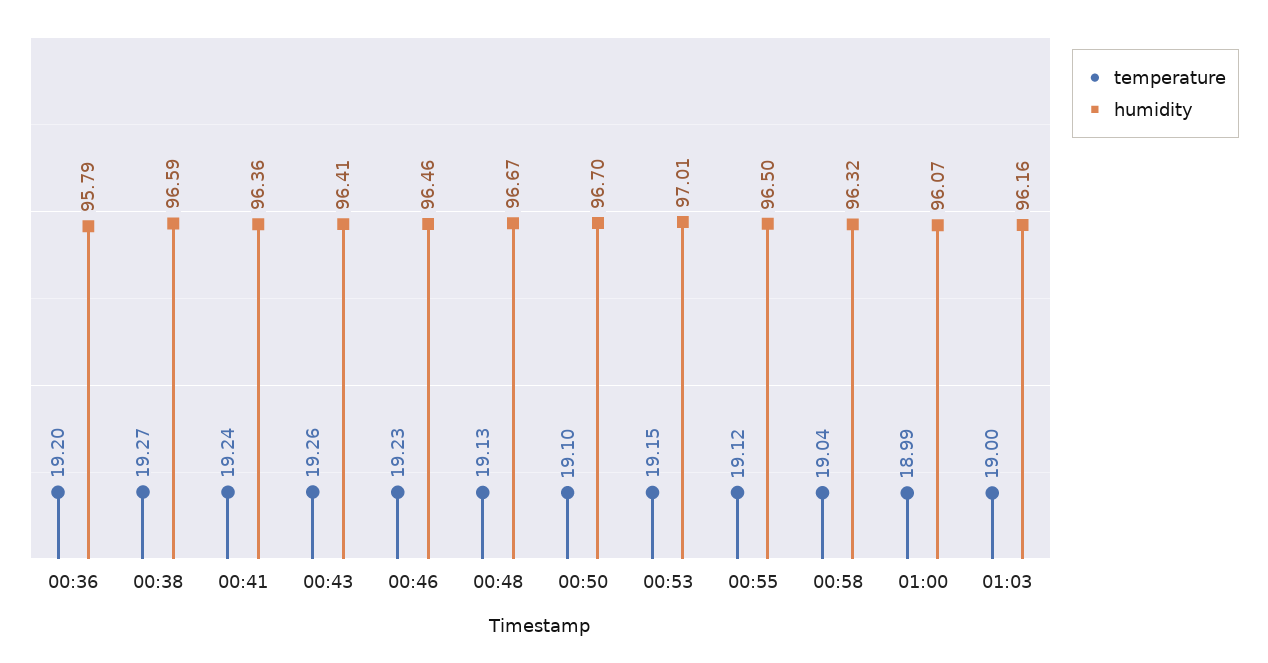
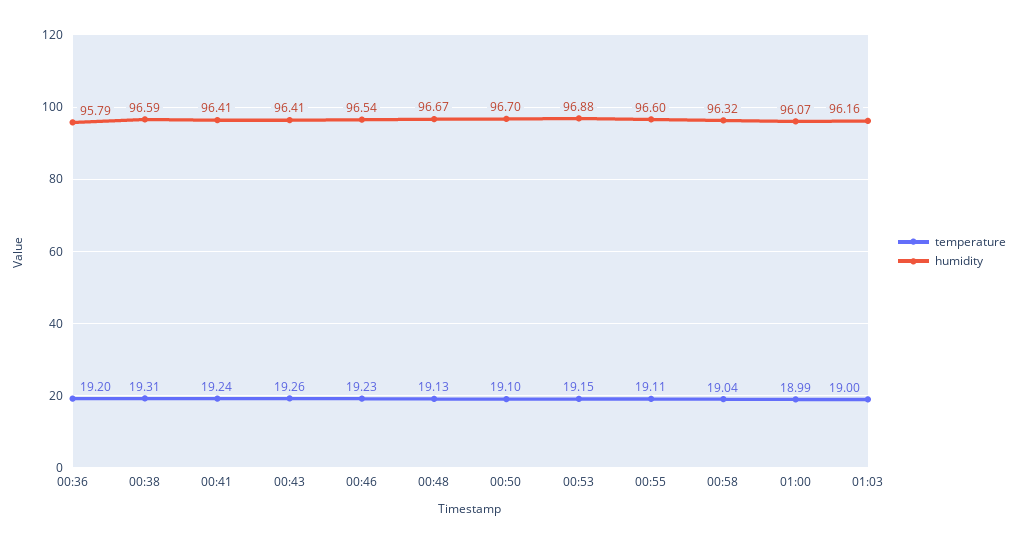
  {
    "temperature": {
      "00:36": 19.2,
-     "00:38": 19.27,
+     "00:38": 19.31,
      "00:41": 19.24,
      "00:43": 19.26,
      "00:46": 19.23,
      "00:48": 19.13,
      "00:50": 19.1,
      "00:53": 19.15,
-     "00:55": 19.12,
+     "00:55": 19.11,
      "00:58": 19.04,
      "01:00": 18.99,
      "01:03": 19
    },
    "humidity": {
      "00:36": 95.79,
      "00:38": 96.59,
-     "00:41": 96.36,
+     "00:41": 96.41,
      "00:43": 96.41,
-     "00:46": 96.46,
+     "00:46": 96.54,
      "00:48": 96.67,
      "00:50": 96.7,
-     "00:53": 97.01,
+     "00:53": 96.88,
-     "00:55": 96.5,
+     "00:55": 96.6,
      "00:58": 96.32,
      "01:00": 96.07,
      "01:03": 96.16
    }
  }

